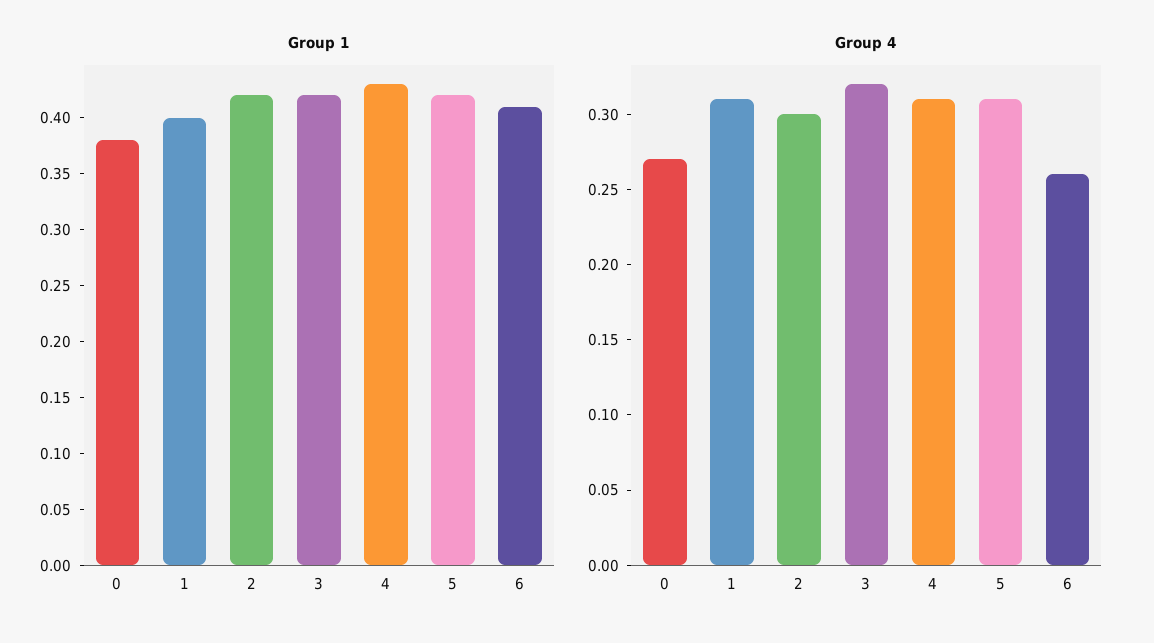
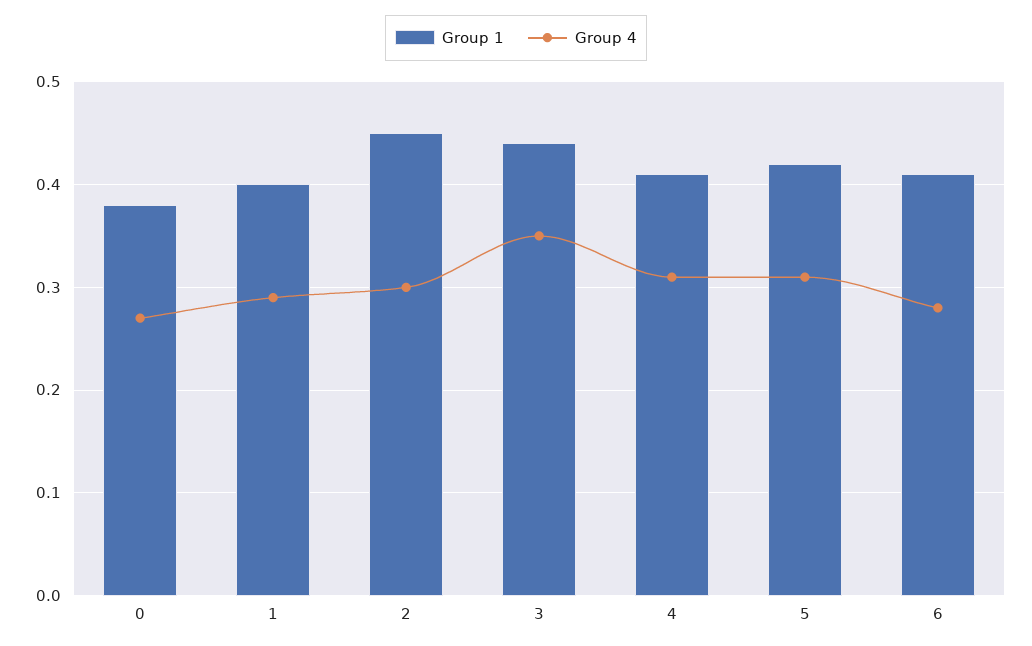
  {
    "Group 1": {
      "0": 0.38,
      "1": 0.4,
-     "2": 0.42,
+     "2": 0.45,
-     "3": 0.42,
+     "3": 0.44,
-     "4": 0.43,
+     "4": 0.41,
      "5": 0.42,
      "6": 0.41
    },
    "Group 4": {
      "0": 0.27,
-     "1": 0.31,
+     "1": 0.29,
      "2": 0.3,
-     "3": 0.32,
+     "3": 0.35,
      "4": 0.31,
      "5": 0.31,
-     "6": 0.26
+     "6": 0.28
    }
  }

